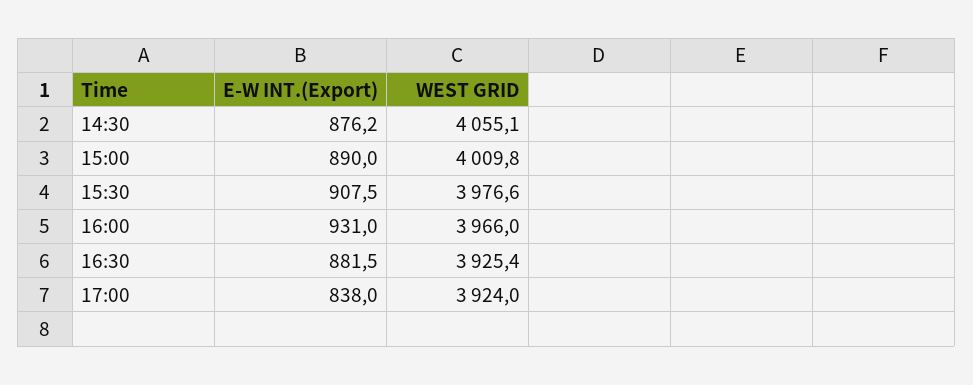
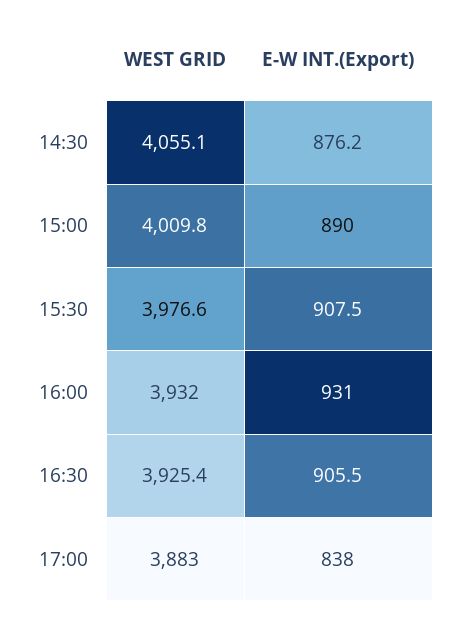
  {
    "E-W INT.(Export)": {
      "14:30": 876.2,
      "15:00": 890,
      "15:30": 907.5,
      "16:00": 931,
-     "16:30": 881.5,
+     "16:30": 905.5,
      "17:00": 838
    },
    "WEST GRID": {
      "14:30": 4055.1,
      "15:00": 4009.8,
      "15:30": 3976.6,
-     "16:00": 3966,
+     "16:00": 3932,
      "16:30": 3925.4,
-     "17:00": 3924
+     "17:00": 3883
    }
  }

